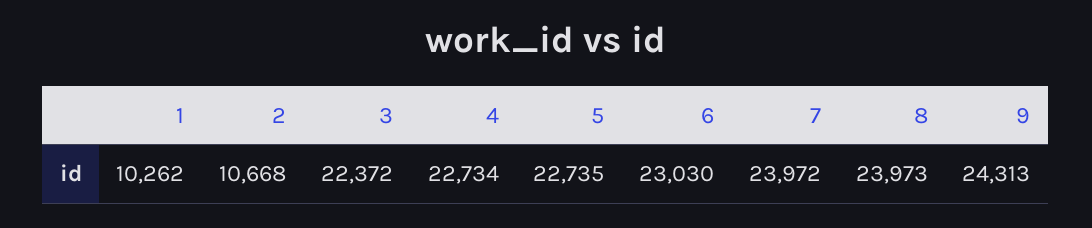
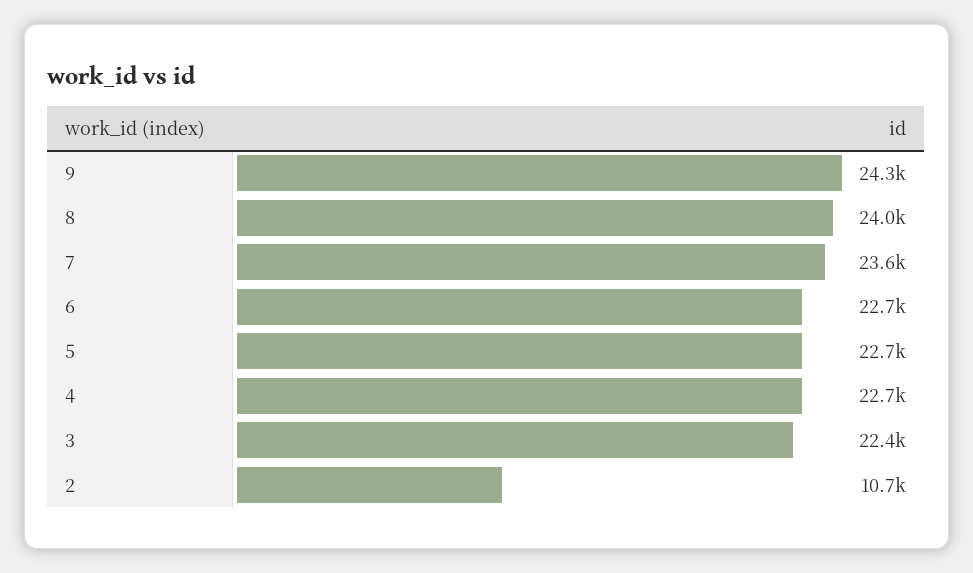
  {
-   "1": 10262,
    "2": 10668,
    "3": 22372,
    "4": 22734,
    "5": 22735,
-   "6": 23030,
+   "6": 22700,
-   "7": 23972,
+   "7": 23600,
    "8": 23973,
    "9": 24313
  }

